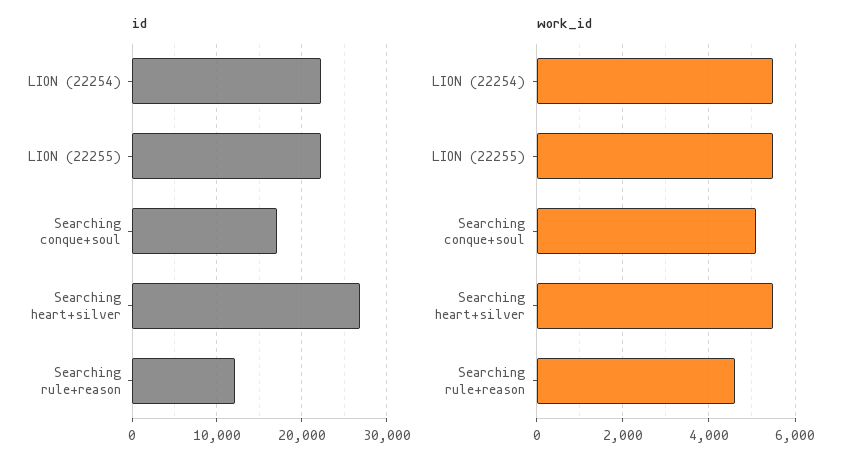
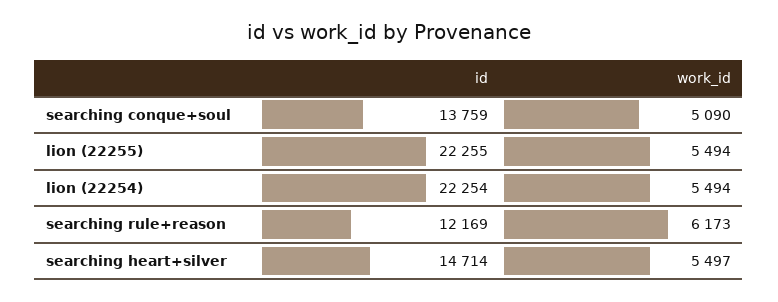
  {
    "id": {
      "LION (22254)": 22254,
      "LION (22255)": 22255,
-     "Searching conque+soul": 17000,
+     "Searching conque+soul": 13759,
-     "Searching heart+silver": 27000,
+     "Searching heart+silver": 14714,
      "Searching rule+reason": 12169
    },
    "work_id": {
      "LION (22254)": 5494,
      "LION (22255)": 5494,
      "Searching conque+soul": 5090,
      "Searching heart+silver": 5497,
-     "Searching rule+reason": 4600
+     "Searching rule+reason": 6173
    }
  }

